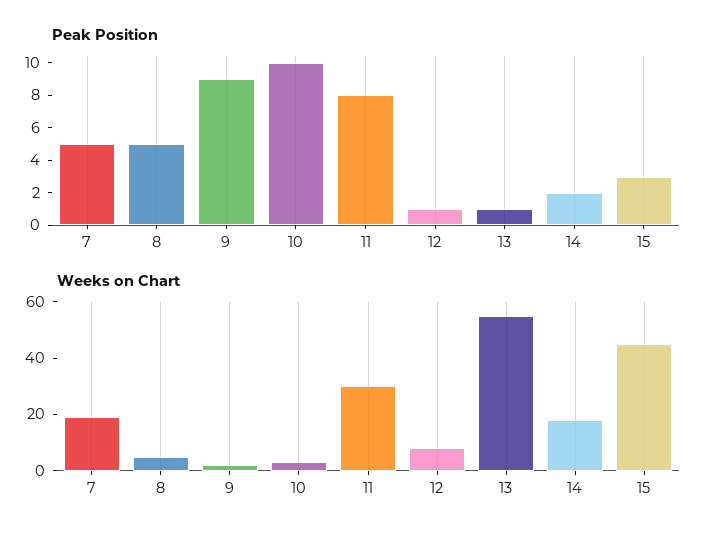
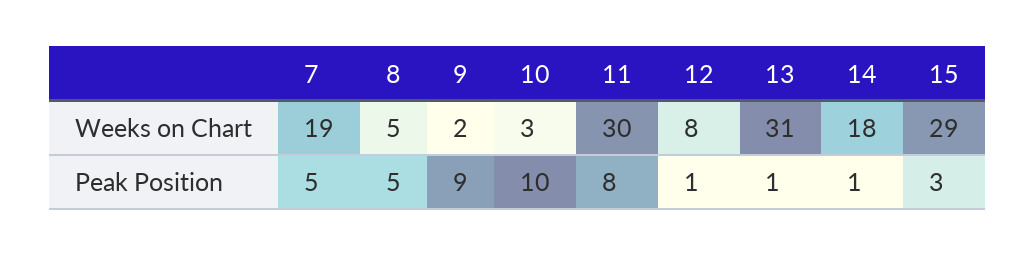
  {
    "Peak Position": {
      "7": 5,
      "8": 5,
      "9": 9,
      "10": 10,
      "11": 8,
      "12": 1,
      "13": 1,
-     "14": 2,
+     "14": 1,
      "15": 3
    },
    "Weeks on Chart": {
      "7": 19,
      "8": 5,
      "9": 2,
      "10": 3,
      "11": 30,
      "12": 8,
-     "13": 55,
+     "13": 31,
      "14": 18,
-     "15": 45
+     "15": 29
    }
  }

